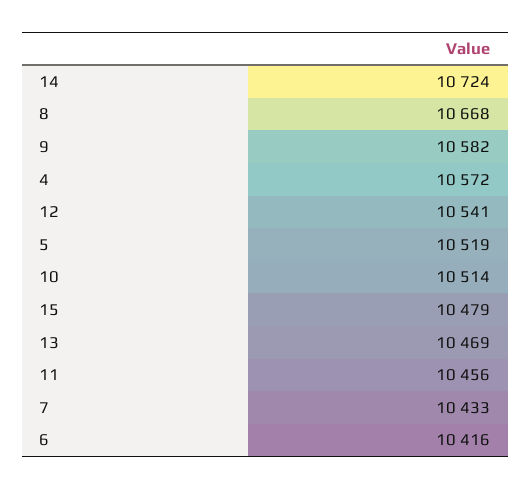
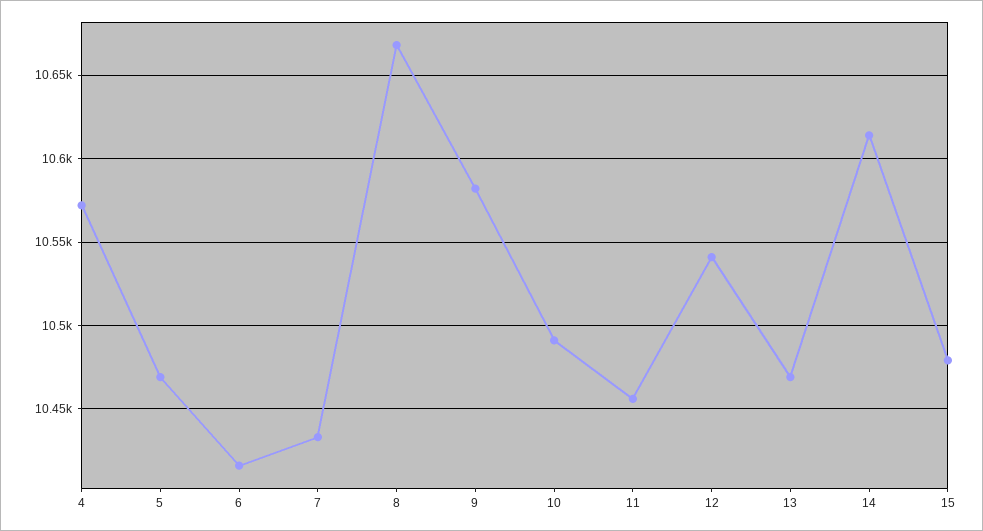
  {
-   "14": 10724,
+   "14": 10615,
    "8": 10668,
    "9": 10582,
    "4": 10572,
    "12": 10541,
-   "5": 10519,
+   "5": 10470,
-   "10": 10514,
+   "10": 10490,
    "15": 10479,
    "13": 10469,
    "11": 10456,
    "7": 10433,
    "6": 10416
  }

